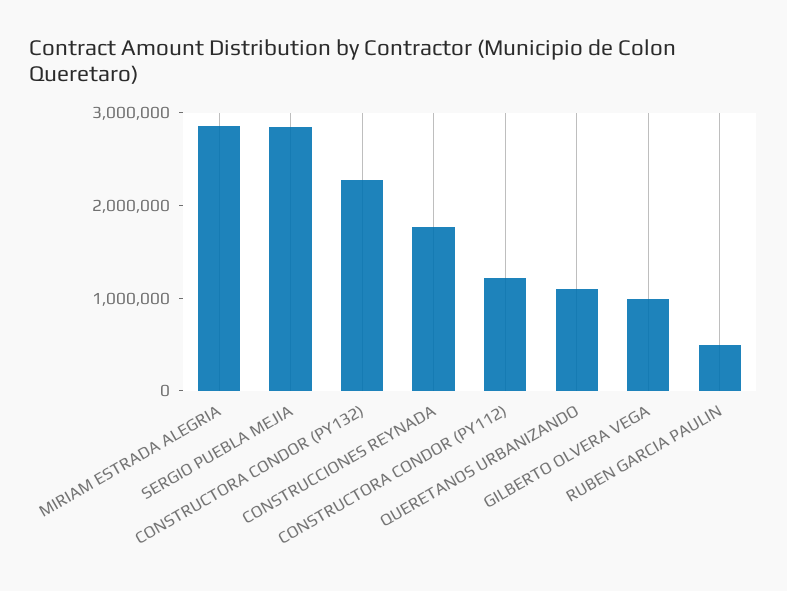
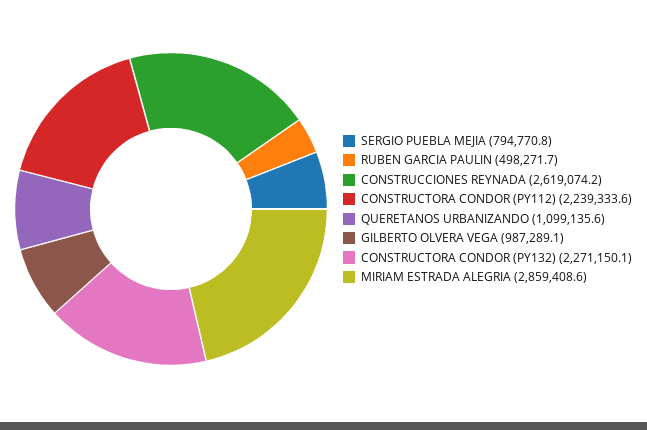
  {
    "MIRIAM ESTRADA ALEGRIA": 2859408.6,
-   "SERGIO PUEBLA MEJIA": 2800000,
+   "SERGIO PUEBLA MEJIA": 794770.8,
    "CONSTRUCTORA CONDOR (PY132)": 2271150.1,
-   "CONSTRUCCIONES REYNADA": 1800000,
+   "CONSTRUCCIONES REYNADA": 2619074.2,
-   "CONSTRUCTORA CONDOR (PY112)": 1200000,
+   "CONSTRUCTORA CONDOR (PY112)": 2239333.6,
    "QUERETANOS URBANIZANDO": 1099135.6,
    "GILBERTO OLVERA VEGA": 987289.1,
    "RUBEN GARCIA PAULIN": 498271.7
  }

